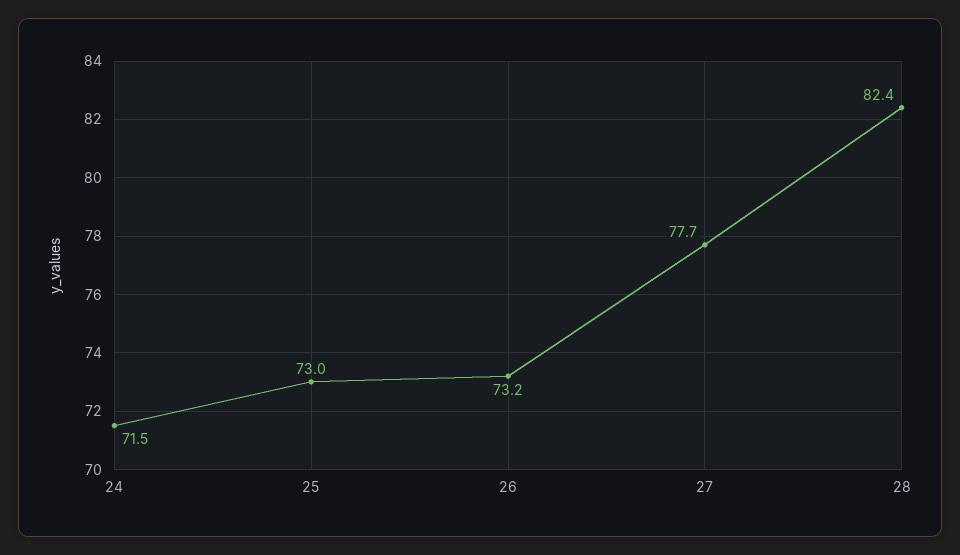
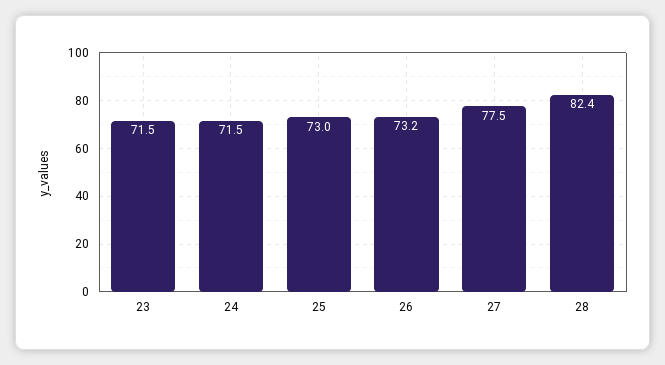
  {
    "24": 71.5,
    "25": 73,
    "26": 73.2,
-   "27": 77.7,
+   "27": 77.5,
-   "28": 82.4
+   "28": 82.4,
+   "23": 71.5
  }

